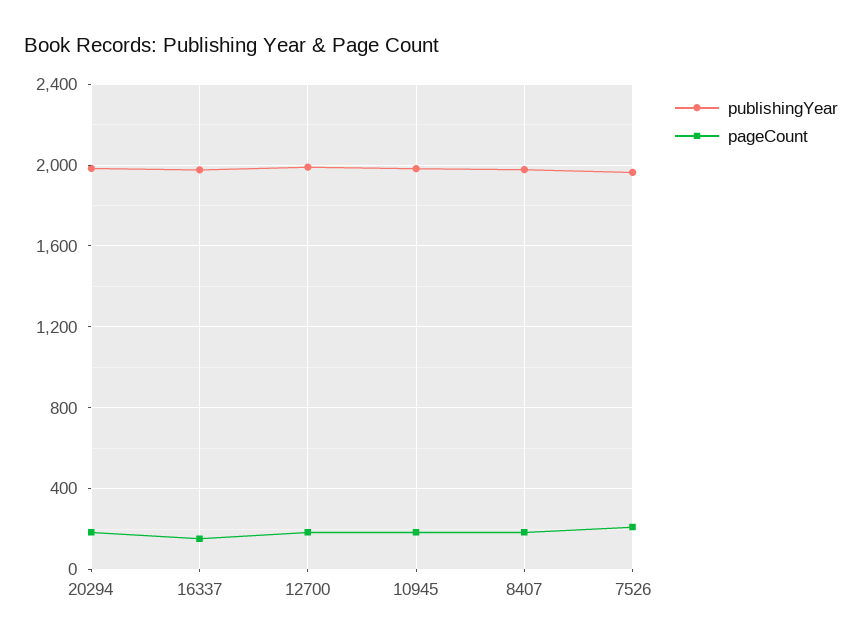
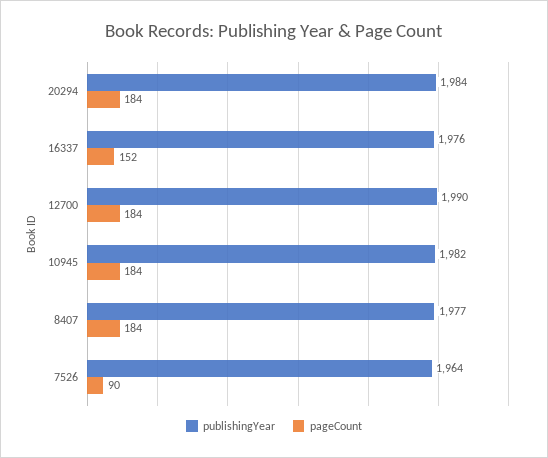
  {
    "publishingYear": {
      "20294": 1984,
      "16337": 1976,
      "12700": 1990,
      "10945": 1982,
      "8407": 1977,
      "7526": 1964
    },
    "pageCount": {
      "20294": 184,
      "16337": 152,
      "12700": 184,
      "10945": 184,
      "8407": 184,
-     "7526": 200
+     "7526": 90
    }
  }

